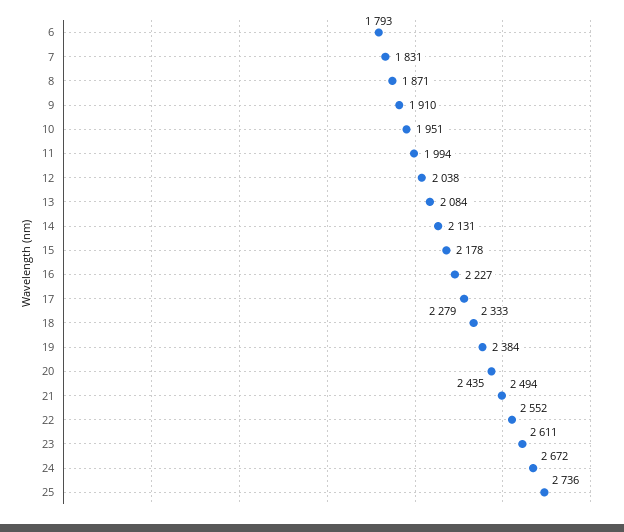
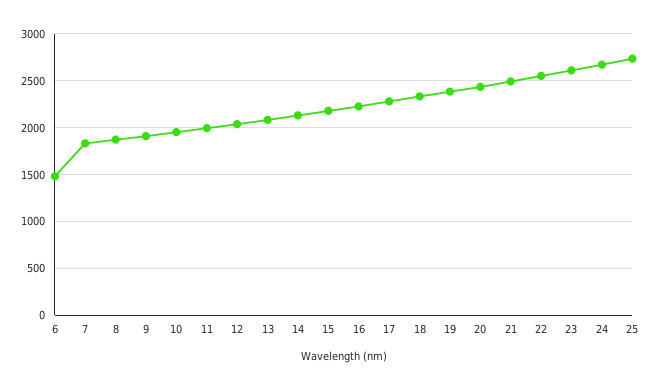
  {
-   "6": 1793,
+   "6": 1500,
    "7": 1831,
    "8": 1871,
    "9": 1910,
    "10": 1951,
    "11": 1994,
    "12": 2038,
    "13": 2084,
    "14": 2131,
    "15": 2178,
    "16": 2227,
    "17": 2279,
    "18": 2333,
    "19": 2384,
    "20": 2435,
    "21": 2494,
    "22": 2552,
    "23": 2611,
    "24": 2672,
    "25": 2736
  }

